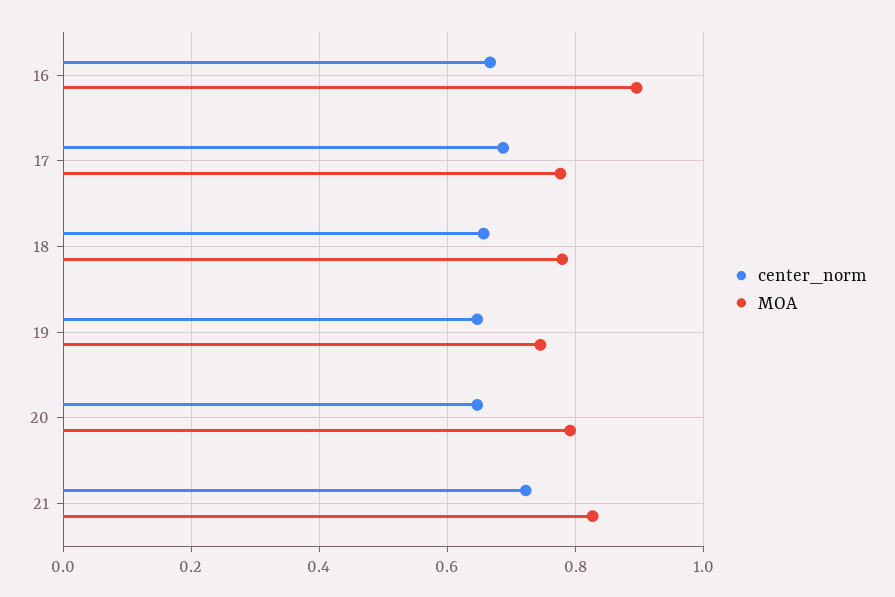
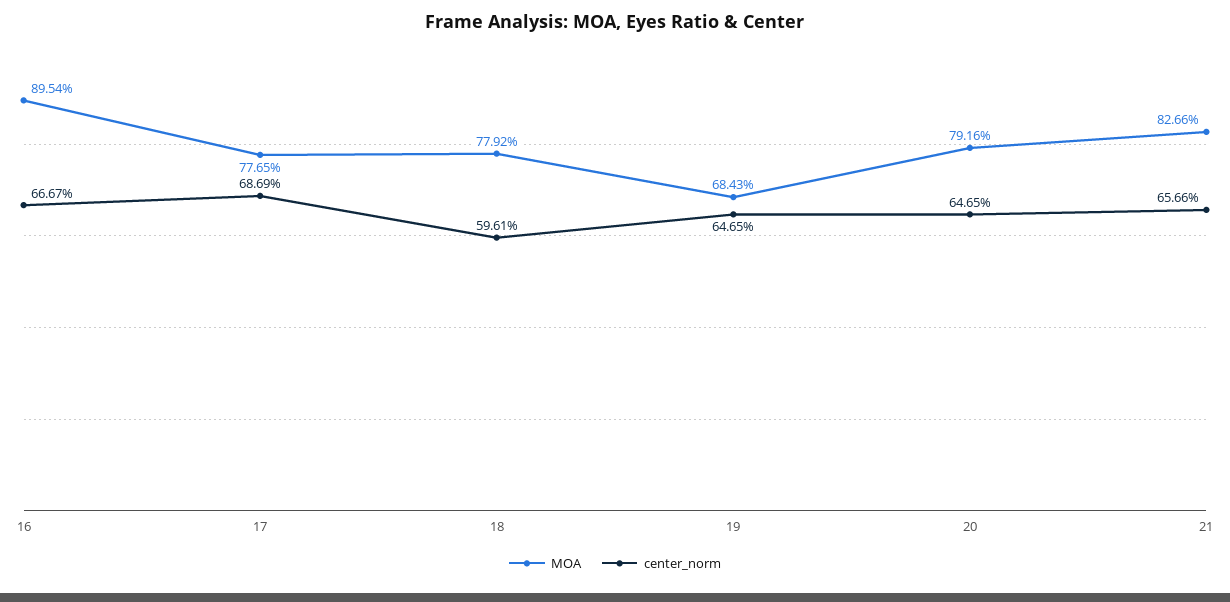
  {
    "center_norm": {
      "16": 0.6667,
      "17": 0.6869,
-     "18": 0.66,
+     "18": 0.5961,
      "19": 0.6465,
      "20": 0.6465,
-     "21": 0.72
+     "21": 0.6566
    },
    "MOA": {
      "16": 0.8954,
      "17": 0.7765,
      "18": 0.7792,
-     "19": 0.74,
+     "19": 0.6843,
      "20": 0.7916,
      "21": 0.8266
    }
  }

